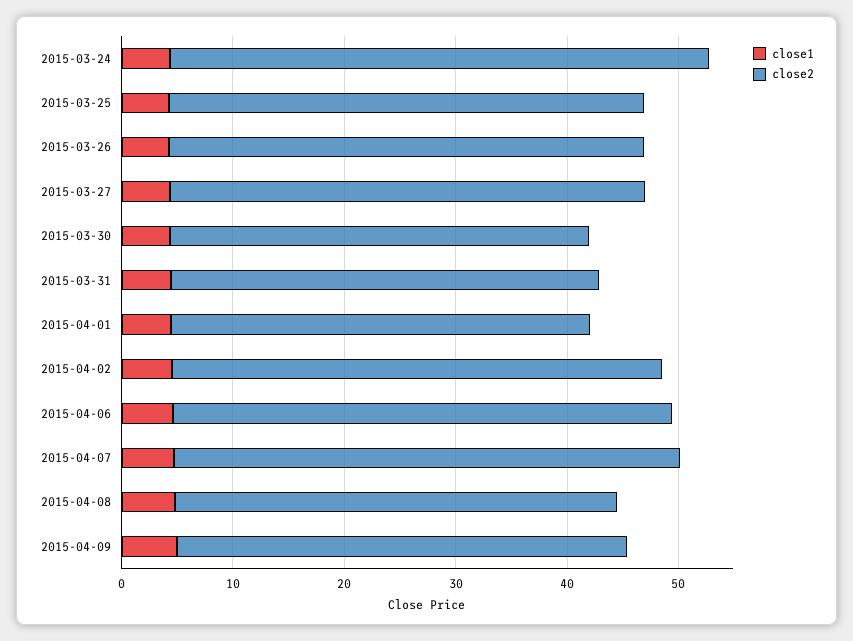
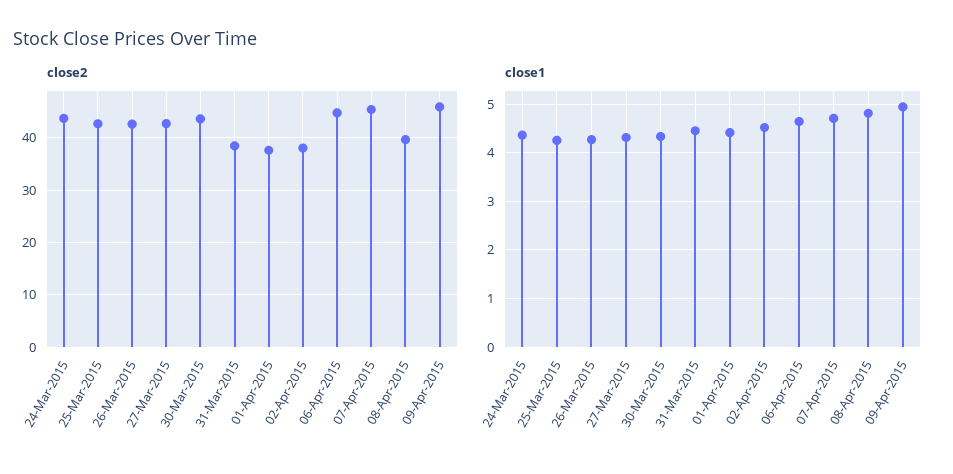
  {
    "close1": {
      "2015-03-24": 4.4,
      "2015-03-25": 4.2,
      "2015-03-26": 4.2,
      "2015-03-27": 4.4,
      "2015-03-30": 4.4,
      "2015-03-31": 4.4,
      "2015-04-01": 4.4,
      "2015-04-02": 4.6,
      "2015-04-06": 4.6,
      "2015-04-07": 4.8,
      "2015-04-08": 4.8,
      "2015-04-09": 5
    },
    "close2": {
-     "2015-03-24": 48,
+     "2015-03-24": 44,
      "2015-03-25": 42,
      "2015-03-26": 42,
      "2015-03-27": 42,
-     "2015-03-30": 38,
+     "2015-03-30": 44,
      "2015-03-31": 38,
      "2015-04-01": 38,
-     "2015-04-02": 44,
+     "2015-04-02": 38,
      "2015-04-06": 44,
      "2015-04-07": 46,
      "2015-04-08": 40,
-     "2015-04-09": 40
+     "2015-04-09": 46
    }
  }

